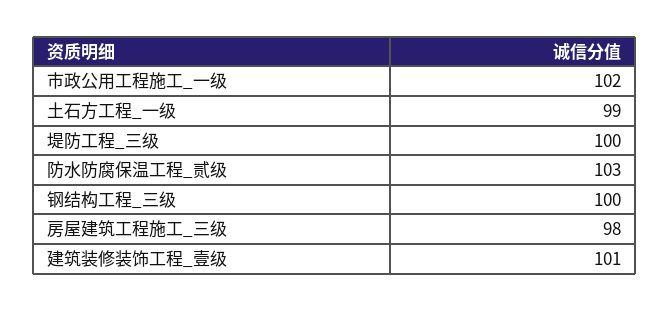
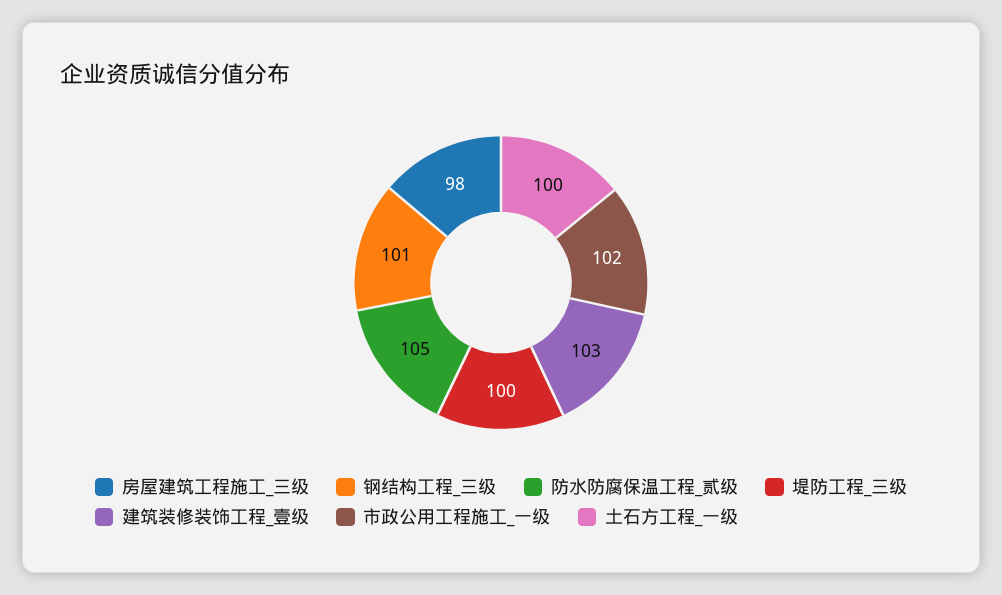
  {
    "市政公用工程施工_一级": 102,
-   "土石方工程_一级": 99,
+   "土石方工程_一级": 100,
    "堤防工程_三级": 100,
-   "防水防腐保温工程_贰级": 103,
+   "防水防腐保温工程_贰级": 105,
-   "钢结构工程_三级": 100,
+   "钢结构工程_三级": 101,
    "房屋建筑工程施工_三级": 98,
-   "建筑装修装饰工程_壹级": 101
+   "建筑装修装饰工程_壹级": 103
  }

